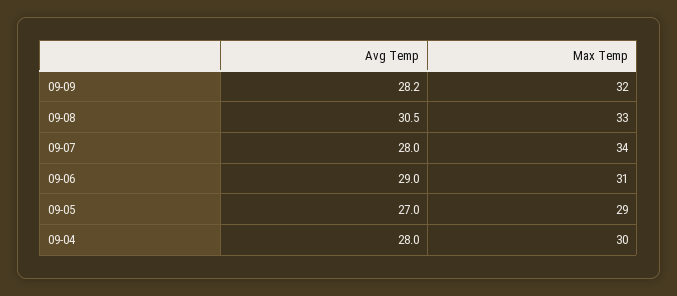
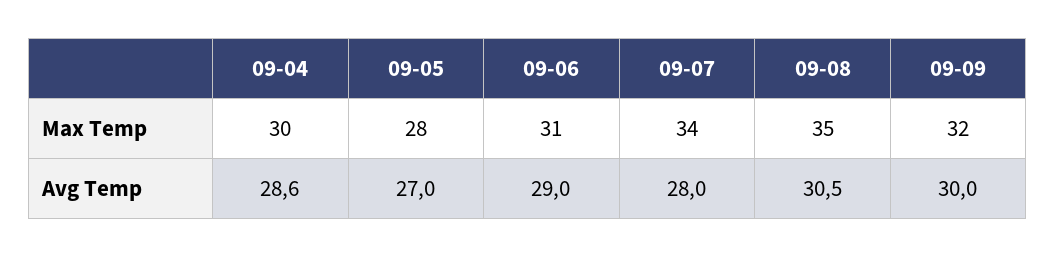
  {
    "Avg Temp": {
-     "09-09": 28.2,
+     "09-09": 30,
      "09-08": 30.5,
      "09-07": 28,
      "09-06": 29,
      "09-05": 27,
-     "09-04": 28
+     "09-04": 28.6
    },
    "Max Temp": {
      "09-09": 32,
-     "09-08": 33,
+     "09-08": 35,
      "09-07": 34,
      "09-06": 31,
-     "09-05": 29,
+     "09-05": 28,
      "09-04": 30
    }
  }

